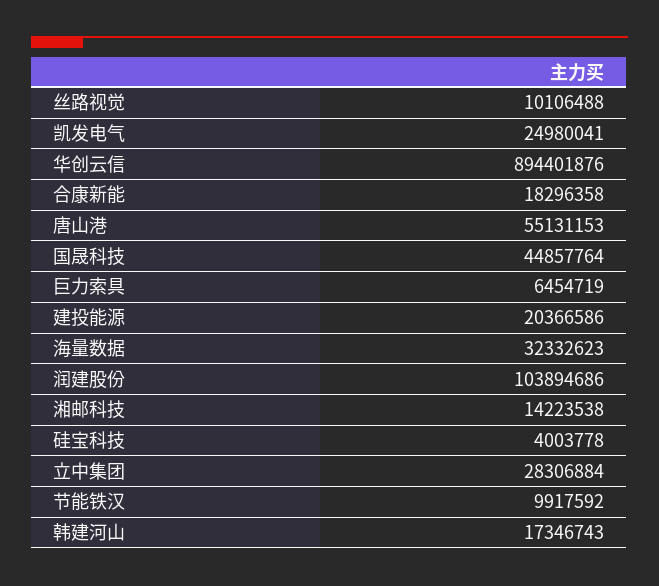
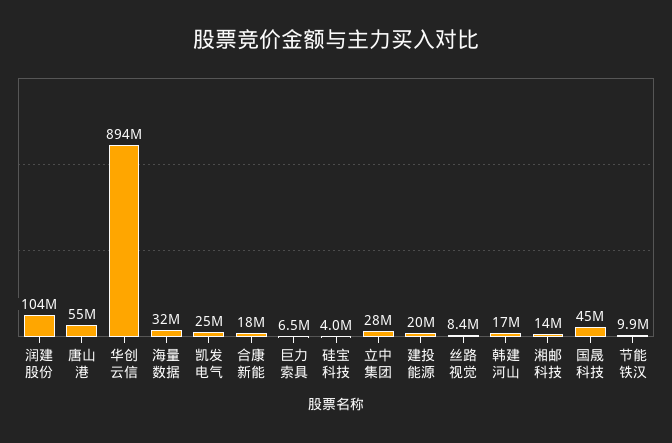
  {
-   "丝路视觉": 10106488,
+   "丝路视觉": 8400000,
    "凯发电气": 24980041,
    "华创云信": 894401876,
    "合康新能": 18296358,
    "唐山港": 55131153,
    "国晟科技": 44857764,
    "巨力索具": 6454719,
    "建投能源": 20366586,
    "海量数据": 32332623,
    "润建股份": 103894686,
    "湘邮科技": 14223538,
    "硅宝科技": 4003778,
    "立中集团": 28306884,
    "节能铁汉": 9917592,
    "韩建河山": 17346743
  }

